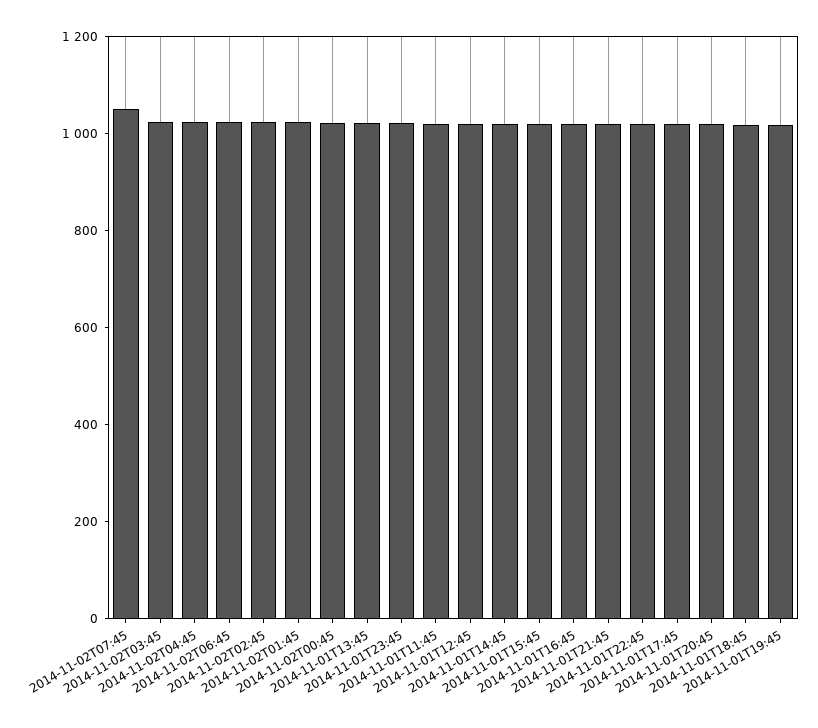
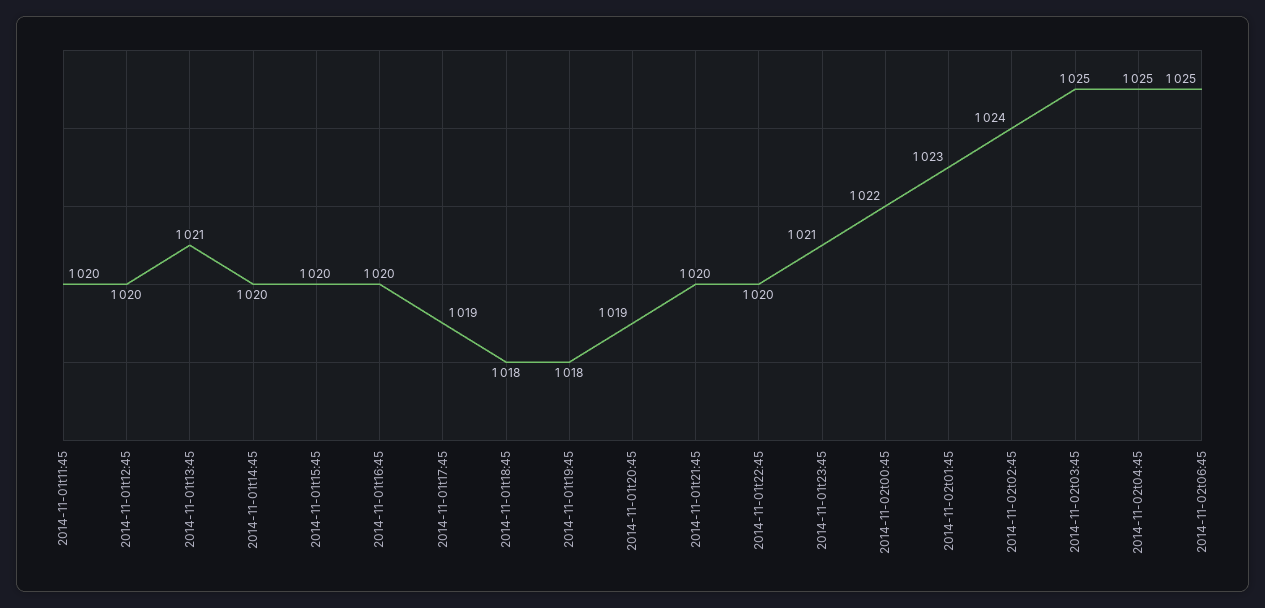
  {
-   "2014-11-02T07:45": 1050,
    "2014-11-02T03:45": 1025,
    "2014-11-02T04:45": 1025,
    "2014-11-02T06:45": 1025,
    "2014-11-02T02:45": 1024,
    "2014-11-02T01:45": 1023,
    "2014-11-02T00:45": 1022,
    "2014-11-01T13:45": 1021,
    "2014-11-01T23:45": 1021,
    "2014-11-01T11:45": 1020,
    "2014-11-01T12:45": 1020,
    "2014-11-01T14:45": 1020,
    "2014-11-01T15:45": 1020,
    "2014-11-01T16:45": 1020,
    "2014-11-01T21:45": 1020,
    "2014-11-01T22:45": 1020,
    "2014-11-01T17:45": 1019,
    "2014-11-01T20:45": 1019,
    "2014-11-01T18:45": 1018,
    "2014-11-01T19:45": 1018
  }

